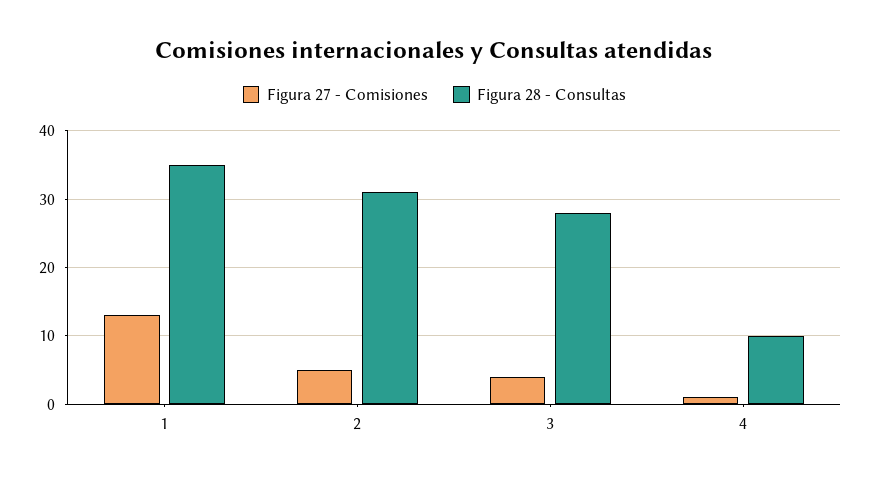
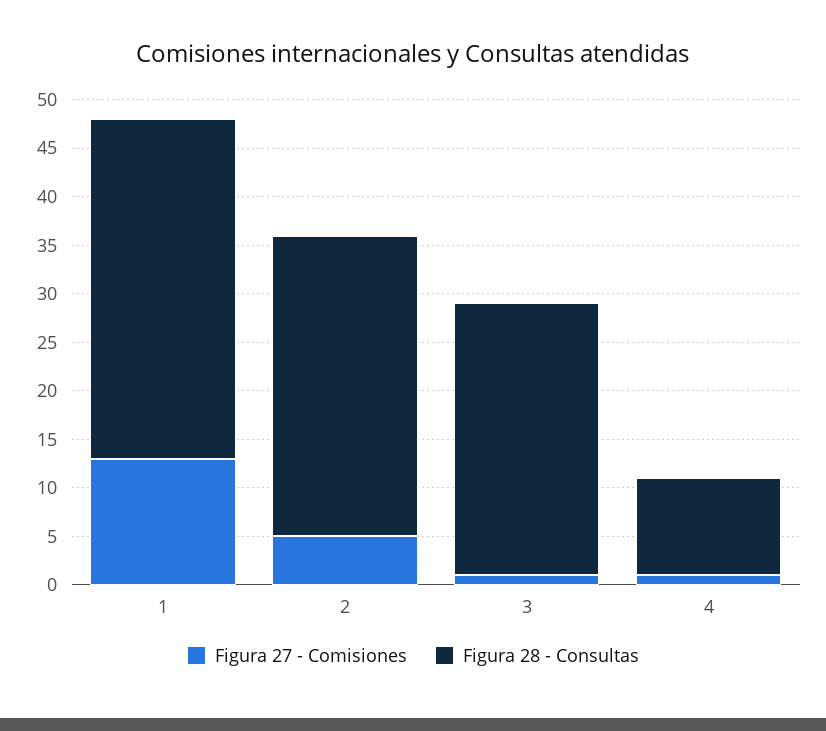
  {
    "Figura 27 - Comisiones": {
      "1": 13,
      "2": 5,
-     "3": 4,
+     "3": 1,
      "4": 1
    },
    "Figura 28 - Consultas": {
      "1": 35,
      "2": 31,
      "3": 28,
      "4": 10
    }
  }

